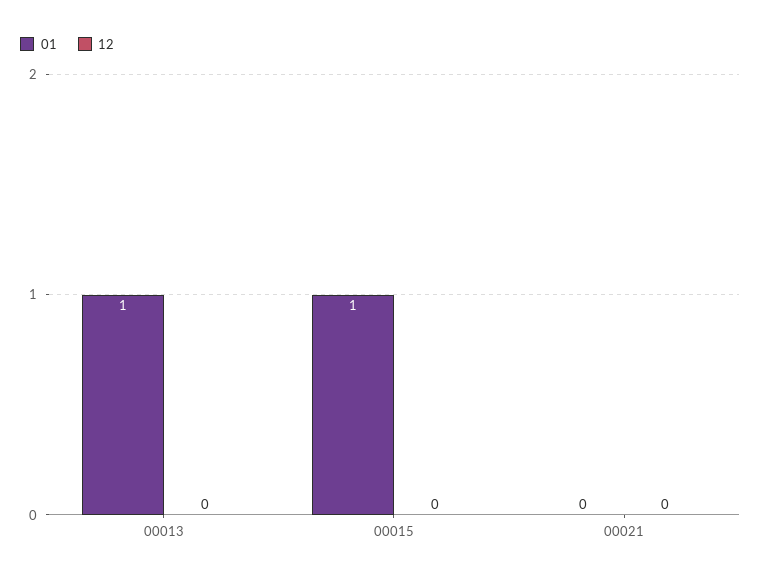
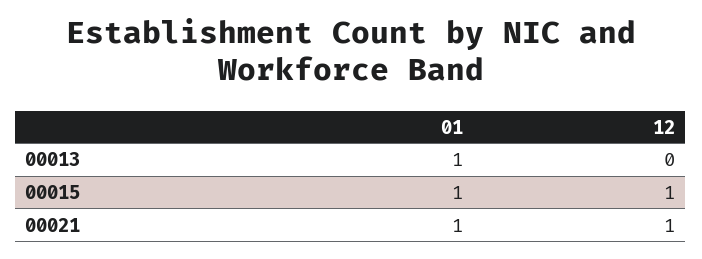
  {
    "01": {
      "00013": 1,
      "00015": 1,
-     "00021": 0
+     "00021": 1
    },
    "12": {
      "00013": 0,
-     "00015": 0,
+     "00015": 1,
-     "00021": 0
+     "00021": 1
    }
  }

